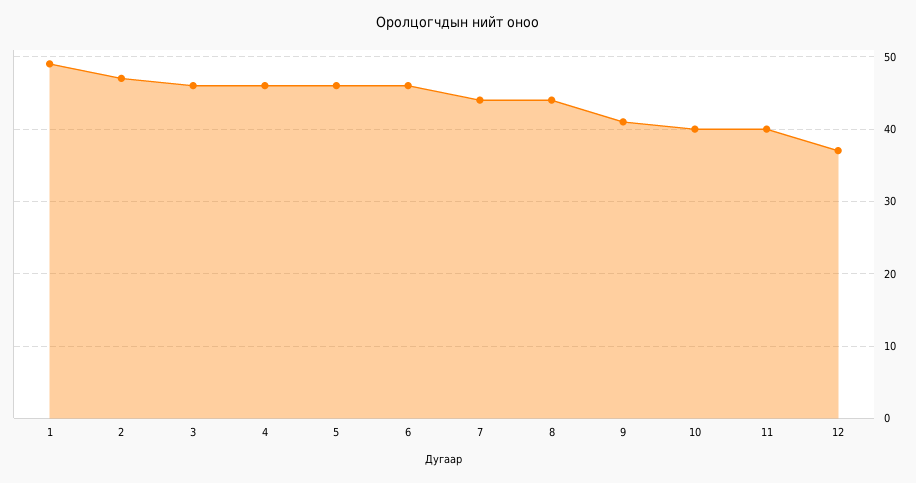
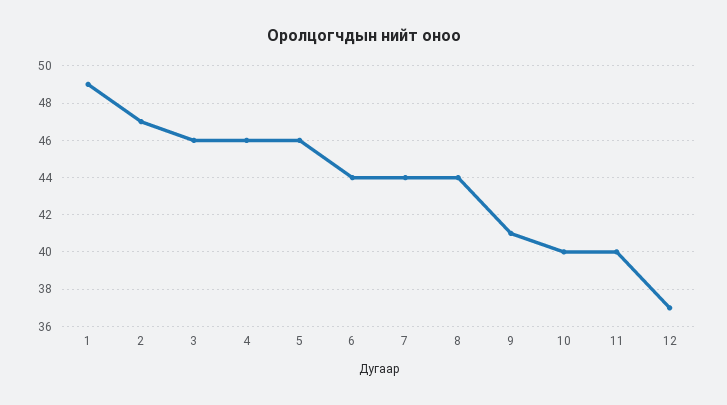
  {
    "1": 49,
    "2": 47,
    "3": 46,
    "4": 46,
    "5": 46,
-   "6": 46,
+   "6": 44,
    "7": 44,
    "8": 44,
    "9": 41,
    "10": 40,
    "11": 40,
    "12": 37
  }

